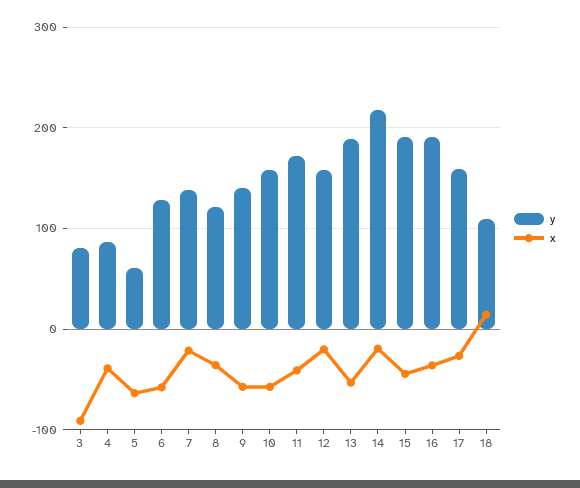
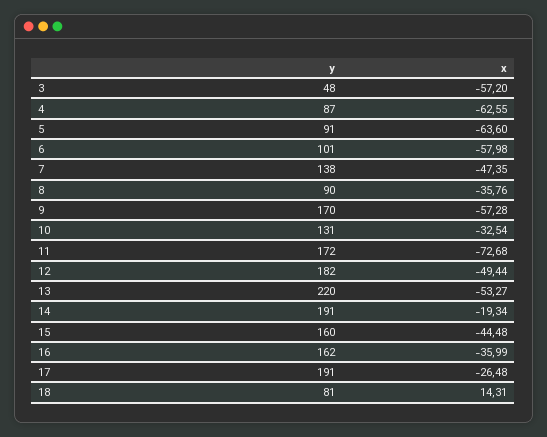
  {
    "y": {
-     "3": 80,
+     "3": 48,
      "4": 87,
-     "5": 60,
+     "5": 91,
-     "6": 130,
+     "6": 101,
      "7": 138,
-     "8": 120,
+     "8": 90,
-     "9": 140,
+     "9": 170,
-     "10": 160,
+     "10": 131,
      "11": 172,
-     "12": 160,
+     "12": 182,
-     "13": 190,
+     "13": 220,
-     "14": 220,
+     "14": 191,
-     "15": 190,
+     "15": 160,
-     "16": 190,
+     "16": 162,
-     "17": 160,
+     "17": 191,
-     "18": 110
+     "18": 81
    },
    "x": {
-     "3": -90,
+     "3": -57.2,
-     "4": -40,
+     "4": -62.55,
      "5": -63.6,
      "6": -57.98,
-     "7": -20,
+     "7": -47.35,
      "8": -35.76,
      "9": -57.28,
-     "10": -60,
+     "10": -32.54,
-     "11": -40,
+     "11": -72.68,
-     "12": -20,
+     "12": -49.44,
      "13": -53.27,
      "14": -19.34,
      "15": -44.48,
      "16": -35.99,
      "17": -26.48,
      "18": 14.31
    }
  }

